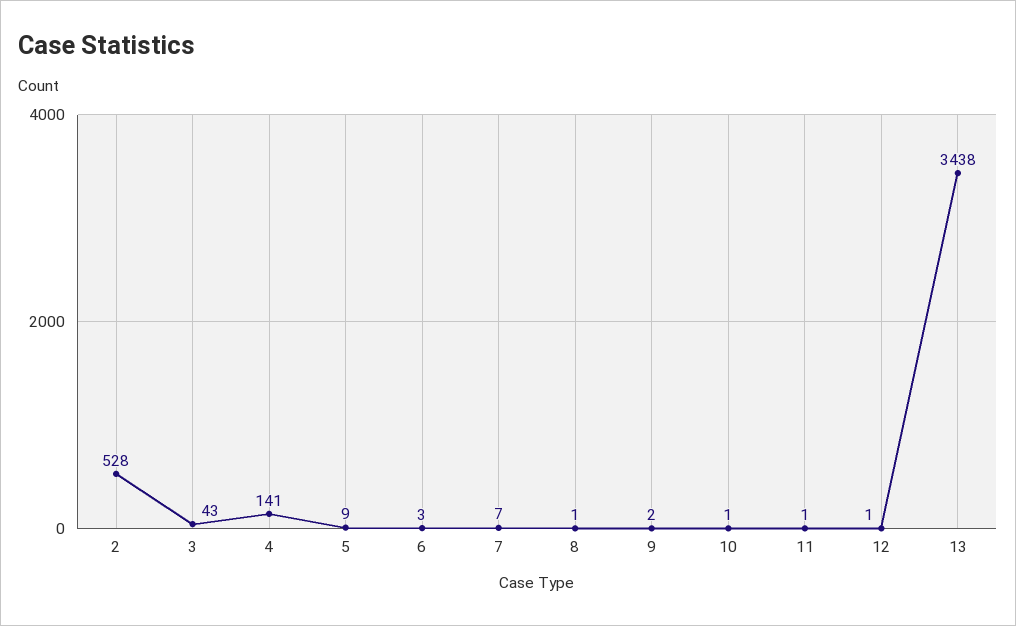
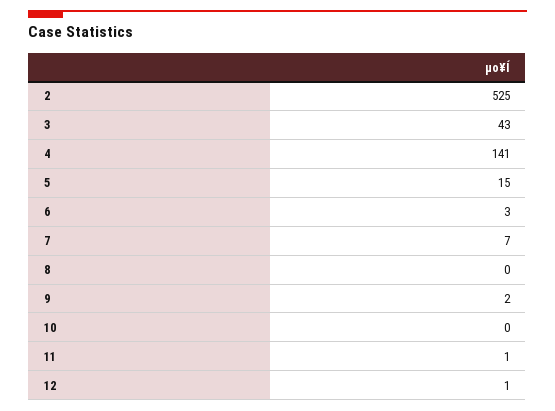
  {
-   "2": 528,
+   "2": 525,
    "3": 43,
    "4": 141,
-   "5": 9,
+   "5": 15,
    "6": 3,
    "7": 7,
-   "8": 1,
+   "8": 0,
    "9": 2,
-   "10": 1,
+   "10": 0,
    "11": 1,
-   "12": 1,
+   "12": 1
-   "13": 3438
  }

